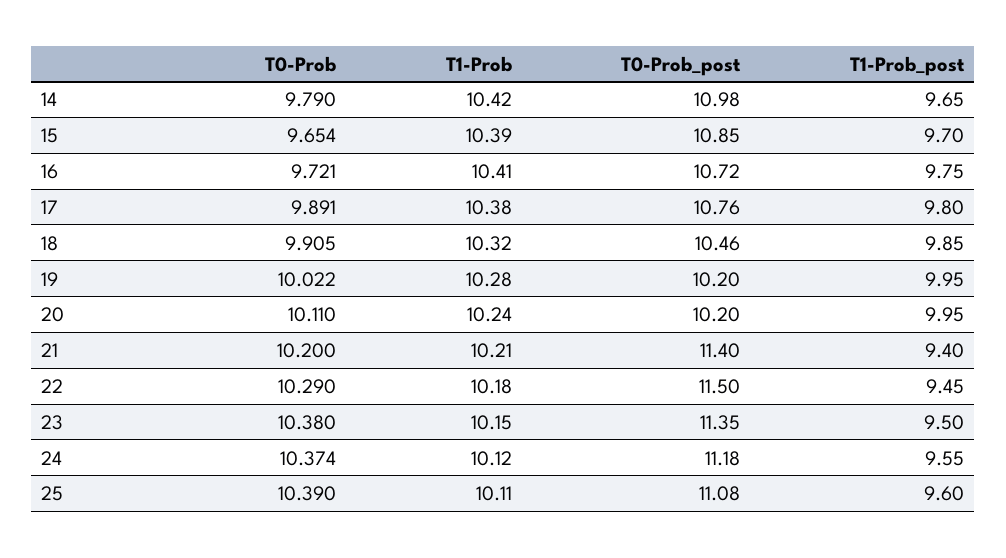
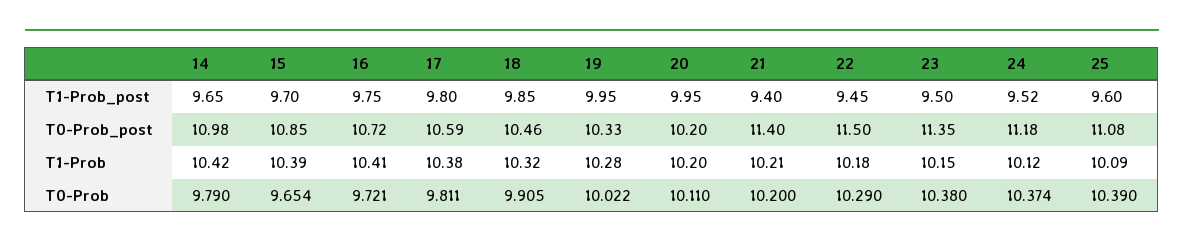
  {
    "T0-Prob": {
      "14": 9.79,
      "15": 9.654,
      "16": 9.721,
-     "17": 9.891,
+     "17": 9.811,
      "18": 9.905,
      "19": 10.022,
      "20": 10.11,
      "21": 10.2,
      "22": 10.29,
      "23": 10.38,
      "24": 10.374,
      "25": 10.39
    },
    "T1-Prob": {
      "14": 10.42,
      "15": 10.39,
      "16": 10.41,
      "17": 10.38,
      "18": 10.32,
      "19": 10.28,
-     "20": 10.24,
+     "20": 10.2,
      "21": 10.21,
      "22": 10.18,
      "23": 10.15,
      "24": 10.12,
-     "25": 10.11
+     "25": 10.09
    },
    "T0-Prob_post": {
      "14": 10.98,
      "15": 10.85,
      "16": 10.72,
-     "17": 10.76,
+     "17": 10.59,
      "18": 10.46,
-     "19": 10.2,
+     "19": 10.33,
      "20": 10.2,
      "21": 11.4,
      "22": 11.5,
      "23": 11.35,
      "24": 11.18,
      "25": 11.08
    },
    "T1-Prob_post": {
      "14": 9.65,
      "15": 9.7,
      "16": 9.75,
      "17": 9.8,
      "18": 9.85,
      "19": 9.95,
      "20": 9.95,
      "21": 9.4,
      "22": 9.45,
      "23": 9.5,
-     "24": 9.55,
+     "24": 9.52,
      "25": 9.6
    }
  }

